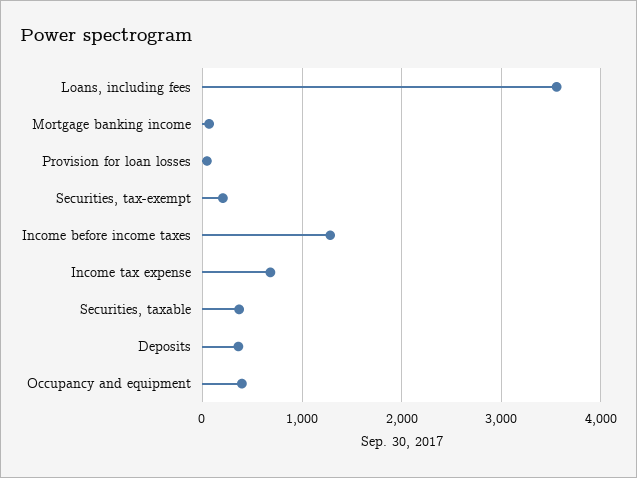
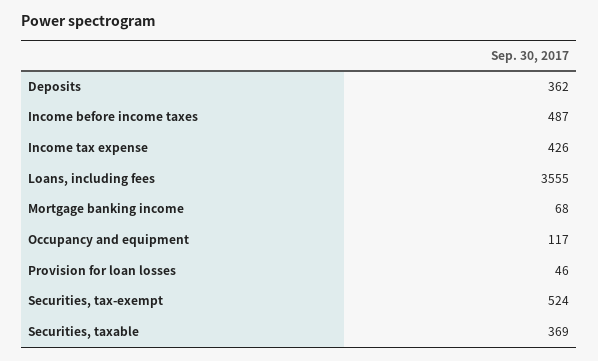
  {
    "Loans, including fees": 3555,
    "Mortgage banking income": 68,
    "Provision for loan losses": 46,
-   "Securities, tax-exempt": 200,
+   "Securities, tax-exempt": 524,
-   "Income before income taxes": 1300,
+   "Income before income taxes": 487,
-   "Income tax expense": 700,
+   "Income tax expense": 426,
    "Securities, taxable": 369,
    "Deposits": 362,
-   "Occupancy and equipment": 400
+   "Occupancy and equipment": 117
  }

